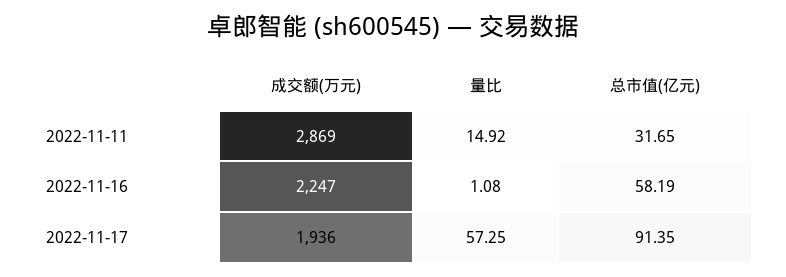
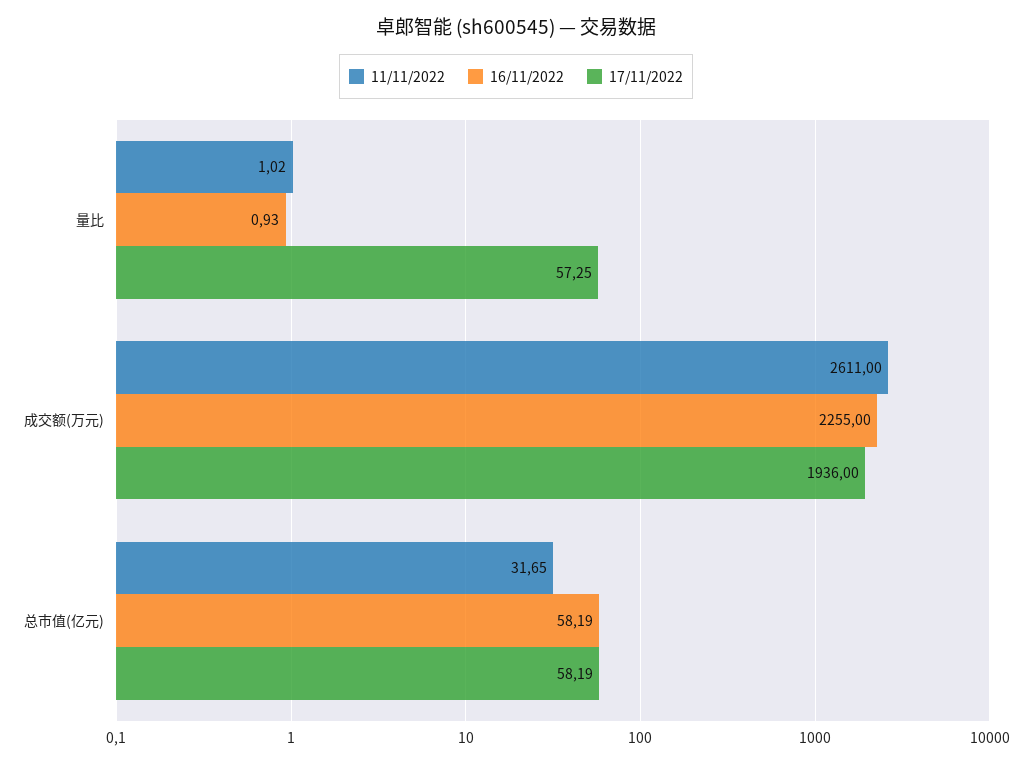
  {
    "2022-11-11": {
-     "成交额(万元)": 2869,
+     "成交额(万元)": 2611,
-     "量比": 14.92,
+     "量比": 1.02,
      "总市值(亿元)": 31.65
    },
    "2022-11-16": {
-     "成交额(万元)": 2247,
+     "成交额(万元)": 2255,
-     "量比": 1.08,
+     "量比": 0.93,
      "总市值(亿元)": 58.19
    },
    "2022-11-17": {
      "成交额(万元)": 1936,
      "量比": 57.25,
-     "总市值(亿元)": 91.35
+     "总市值(亿元)": 58.19
    }
  }

